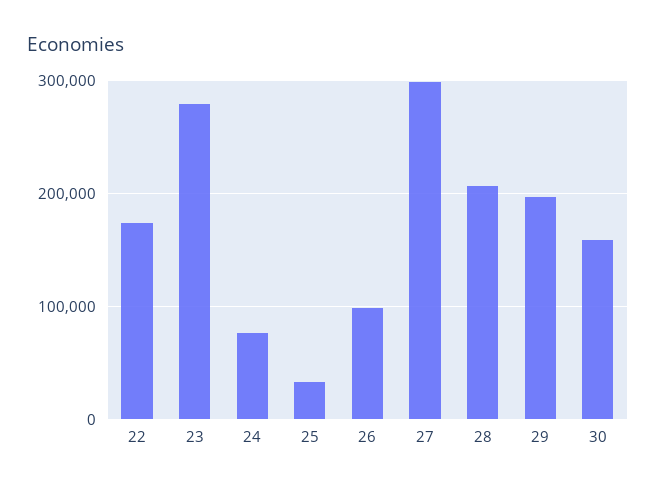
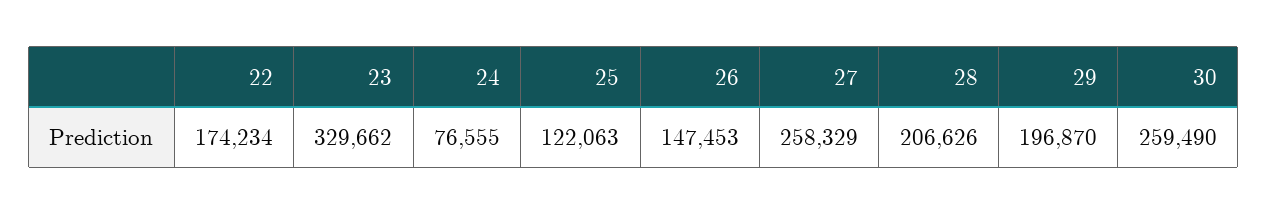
  {
    "22": 174234,
-   "23": 280000,
+   "23": 329662,
    "24": 76555,
-   "25": 30000,
+   "25": 122063,
-   "26": 100000,
+   "26": 147453,
-   "27": 300000,
+   "27": 258329,
    "28": 206626,
    "29": 196870,
-   "30": 160000
+   "30": 259490
  }

